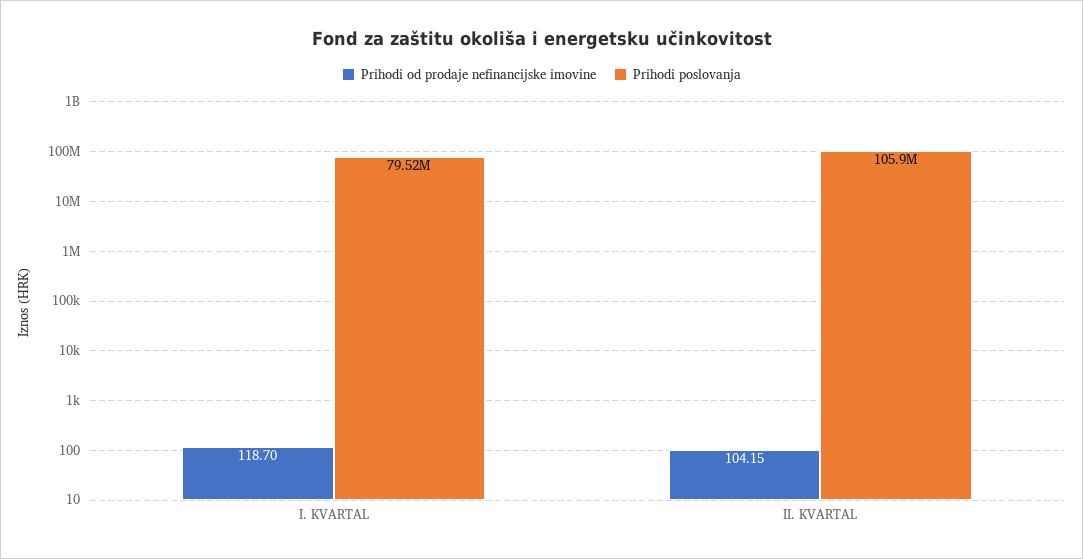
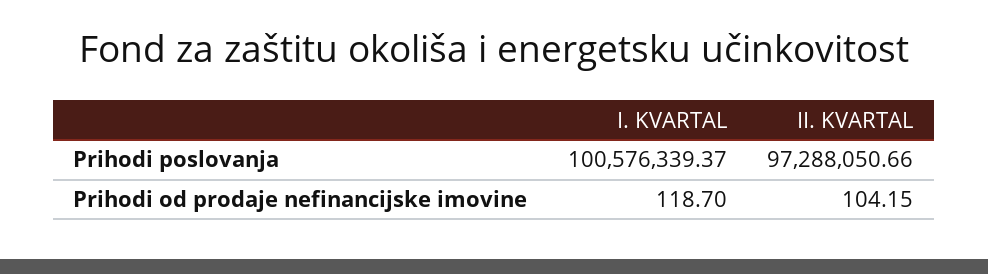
  {
    "Prihodi od prodaje nefinancijske imovine": {
      "I. KVARTAL": 118.7,
      "II. KVARTAL": 104.15
    },
    "Prihodi poslovanja": {
-     "I. KVARTAL": 79520000,
+     "I. KVARTAL": 100576339.37,
-     "II. KVARTAL": 105900000
+     "II. KVARTAL": 97288050.66
    }
  }

